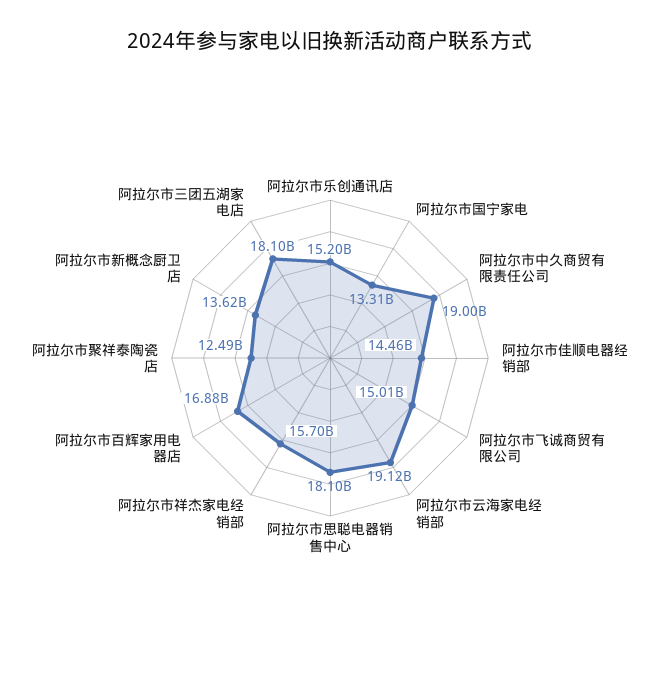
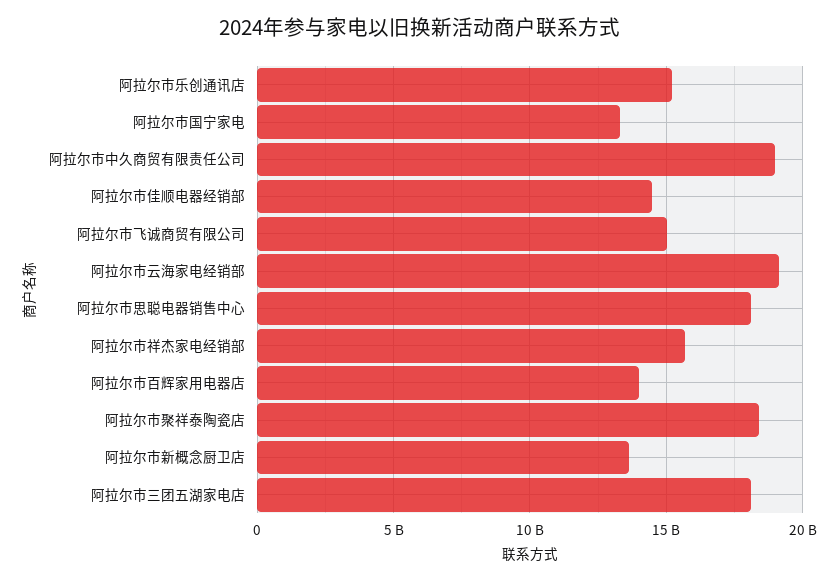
  {
    "阿拉尔市乐创通讯店": 15200000000,
    "阿拉尔市国宁家电": 13310000000,
    "阿拉尔市中久商贸有限责任公司": 19000000000,
    "阿拉尔市佳顺电器经销部": 14460000000,
    "阿拉尔市飞诚商贸有限公司": 15010000000,
    "阿拉尔市云海家电经销部": 19120000000,
    "阿拉尔市思聪电器销售中心": 18100000000,
    "阿拉尔市祥杰家电经销部": 15700000000,
-   "阿拉尔市百辉家用电器店": 16880000000,
+   "阿拉尔市百辉家用电器店": 14000000000,
-   "阿拉尔市聚祥泰陶瓷店": 12490000000,
+   "阿拉尔市聚祥泰陶瓷店": 18500000000,
    "阿拉尔市新概念厨卫店": 13620000000,
    "阿拉尔市三团五湖家电店": 18100000000
  }

